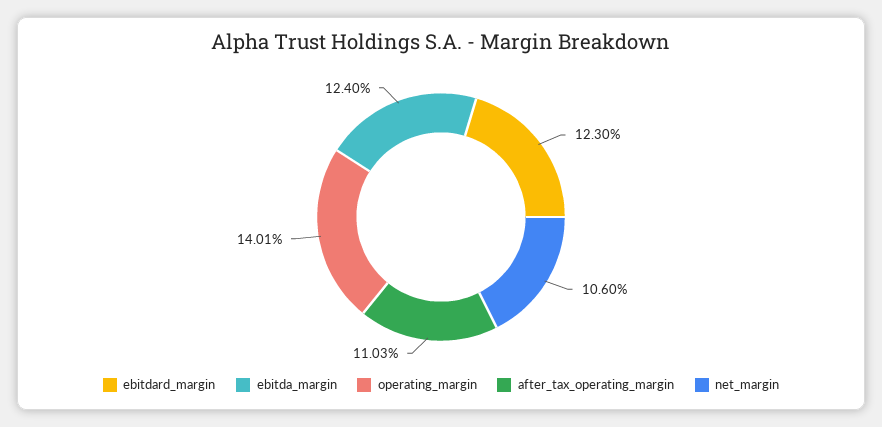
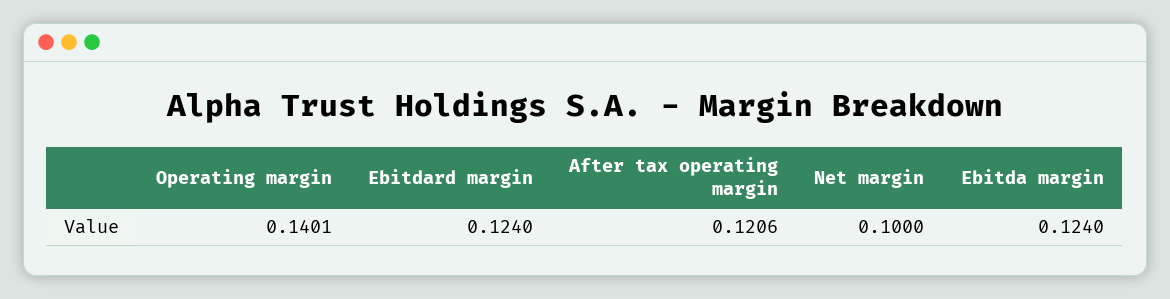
  {
-   "ebitdard_margin": 0.123,
+   "ebitdard_margin": 0.124,
    "ebitda_margin": 0.124,
    "operating_margin": 0.1401,
-   "after_tax_operating_margin": 0.1103,
+   "after_tax_operating_margin": 0.1206,
-   "net_margin": 0.106
+   "net_margin": 0.1
  }

